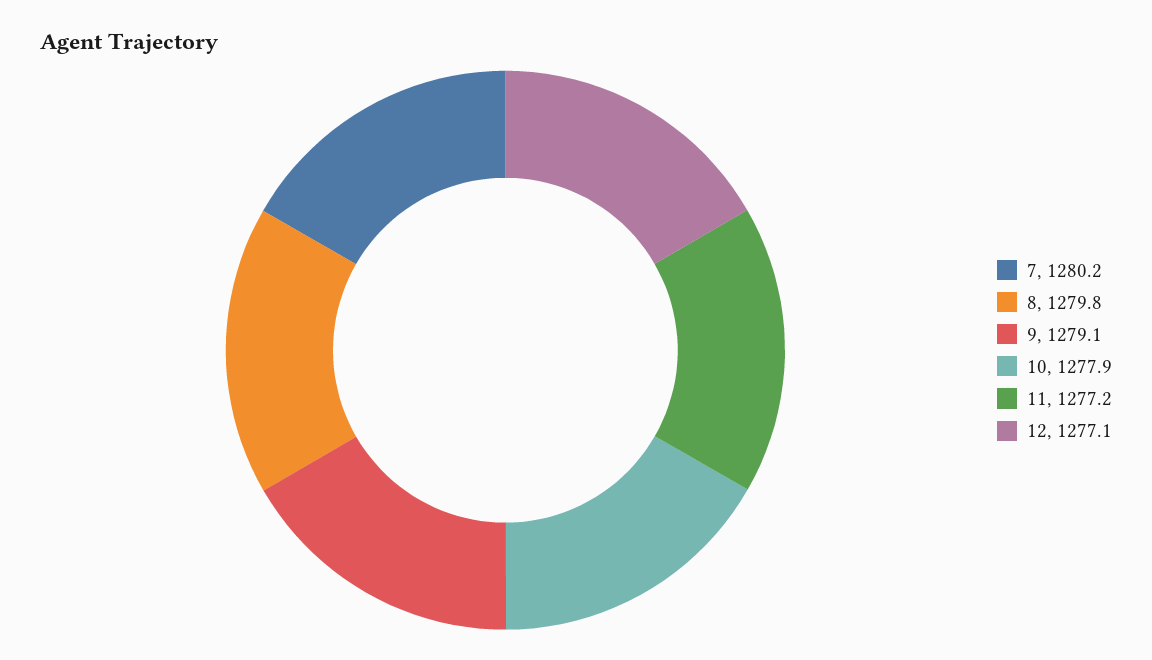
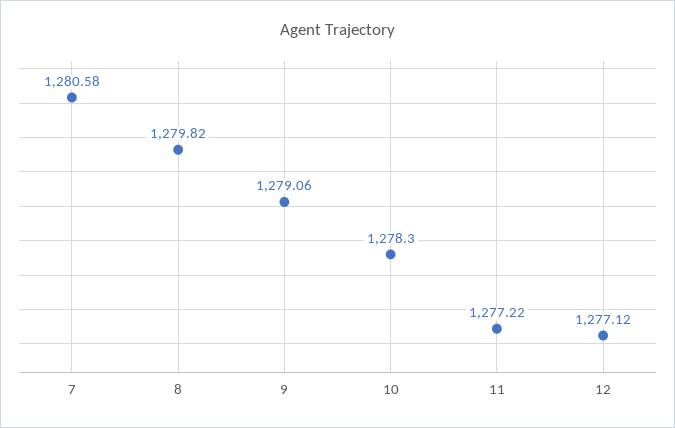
  {
-   "7": 1280.2,
+   "7": 1280.58,
    "8": 1279.82,
    "9": 1279.06,
-   "10": 1277.9,
+   "10": 1278.3,
    "11": 1277.22,
    "12": 1277.12
  }

